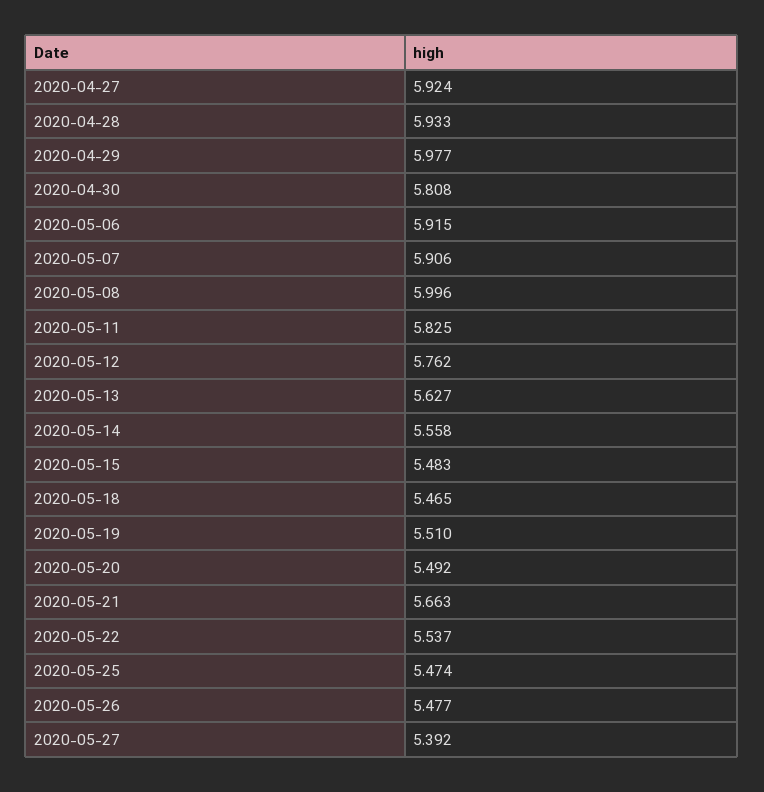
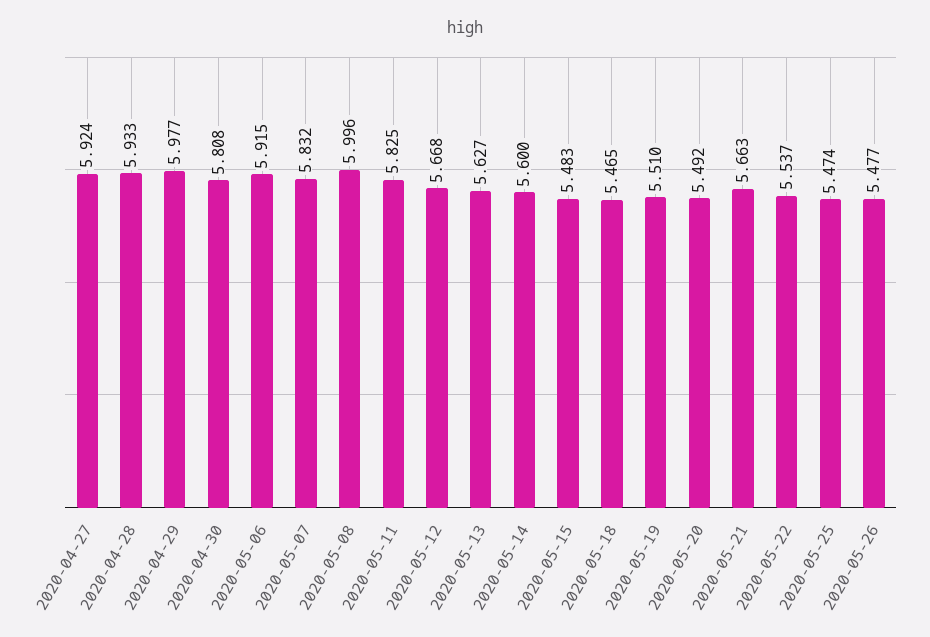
  {
    "2020-04-27": 5.924,
    "2020-04-28": 5.933,
    "2020-04-29": 5.977,
    "2020-04-30": 5.808,
    "2020-05-06": 5.915,
-   "2020-05-07": 5.906,
+   "2020-05-07": 5.832,
    "2020-05-08": 5.996,
    "2020-05-11": 5.825,
-   "2020-05-12": 5.762,
+   "2020-05-12": 5.668,
    "2020-05-13": 5.627,
-   "2020-05-14": 5.558,
+   "2020-05-14": 5.6,
    "2020-05-15": 5.483,
    "2020-05-18": 5.465,
    "2020-05-19": 5.51,
    "2020-05-20": 5.492,
    "2020-05-21": 5.663,
    "2020-05-22": 5.537,
    "2020-05-25": 5.474,
-   "2020-05-26": 5.477,
+   "2020-05-26": 5.477
-   "2020-05-27": 5.392
  }

